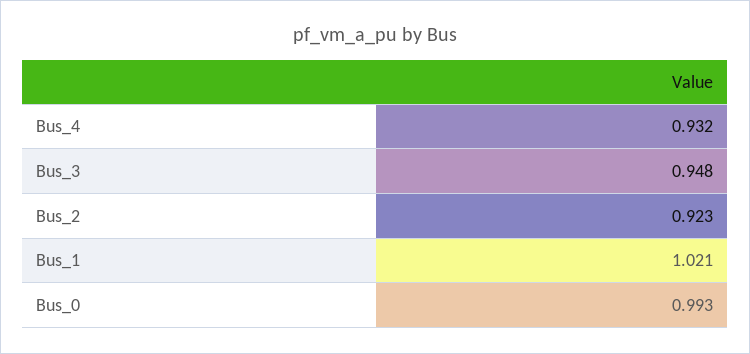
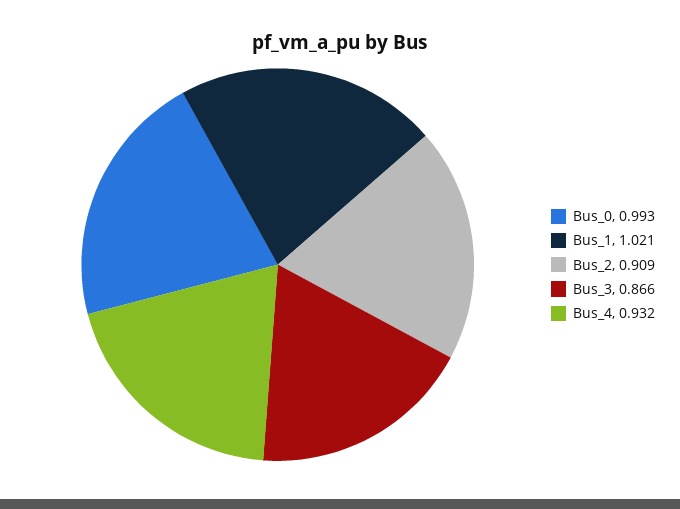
  {
    "Bus_4": 0.932,
-   "Bus_3": 0.948,
+   "Bus_3": 0.866,
-   "Bus_2": 0.923,
+   "Bus_2": 0.909,
    "Bus_1": 1.021,
    "Bus_0": 0.993
  }

